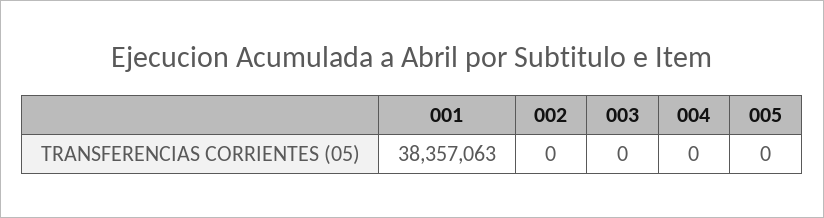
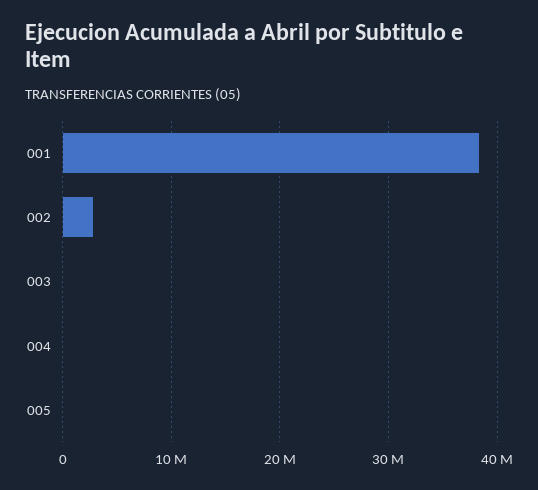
  {
    "001": 38357063,
-   "002": 0,
+   "002": 3000000,
    "003": 0,
    "004": 0,
    "005": 0
  }

